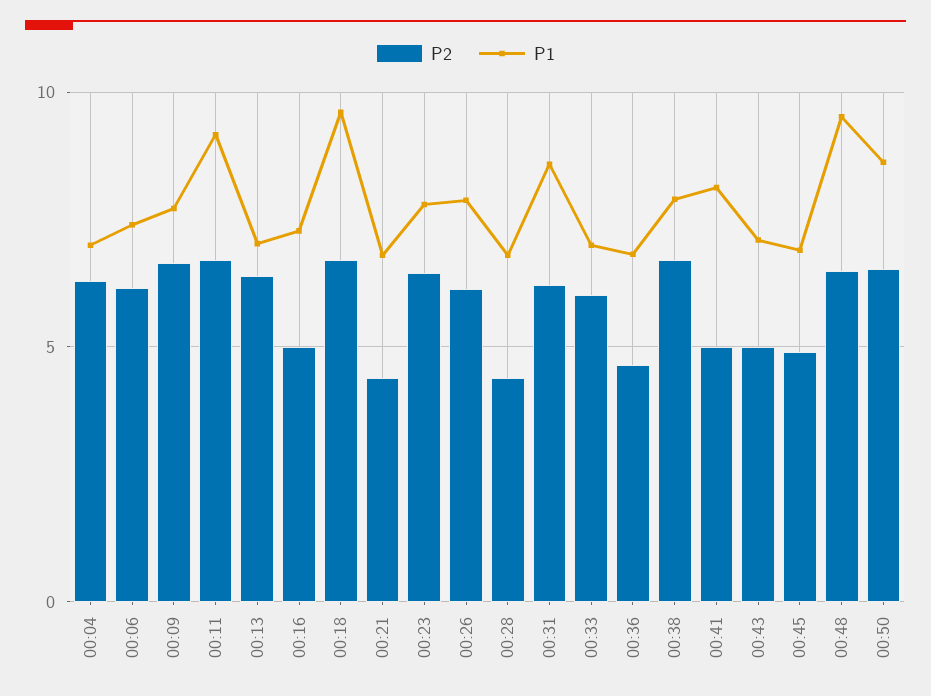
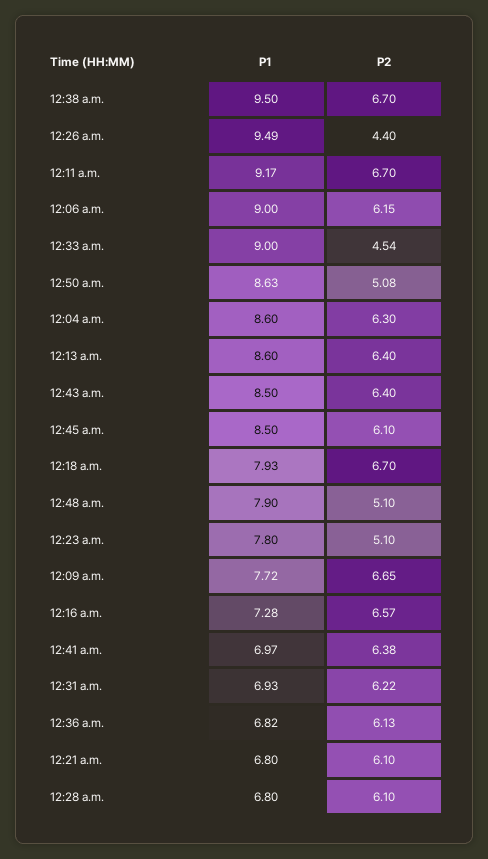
  {
    "P2": {
      "00:04": 6.3,
      "00:06": 6.15,
      "00:09": 6.65,
      "00:11": 6.7,
      "00:13": 6.4,
-     "00:16": 5,
+     "00:16": 6.57,
      "00:18": 6.7,
-     "00:21": 4.5,
+     "00:21": 6.1,
-     "00:23": 6.5,
+     "00:23": 5.1,
-     "00:26": 6,
+     "00:26": 4.4,
-     "00:28": 4.5,
+     "00:28": 6.1,
      "00:31": 6.22,
-     "00:33": 6,
+     "00:33": 4.54,
-     "00:36": 4.5,
+     "00:36": 6.13,
      "00:38": 6.7,
-     "00:41": 5,
+     "00:41": 6.38,
-     "00:43": 5,
+     "00:43": 6.4,
-     "00:45": 5,
+     "00:45": 6.1,
-     "00:48": 6.5,
+     "00:48": 5.1,
-     "00:50": 6.5
+     "00:50": 5.08
    },
    "P1": {
-     "00:04": 7,
+     "00:04": 8.6,
-     "00:06": 7.5,
+     "00:06": 9,
      "00:09": 7.72,
      "00:11": 9.17,
-     "00:13": 7,
+     "00:13": 8.6,
      "00:16": 7.28,
-     "00:18": 9.5,
+     "00:18": 7.93,
      "00:21": 6.8,
      "00:23": 7.8,
-     "00:26": 8,
+     "00:26": 9.49,
      "00:28": 6.8,
-     "00:31": 8.5,
+     "00:31": 6.93,
-     "00:33": 7,
+     "00:33": 9,
      "00:36": 6.82,
-     "00:38": 8,
+     "00:38": 9.5,
-     "00:41": 8,
+     "00:41": 6.97,
-     "00:43": 7,
+     "00:43": 8.5,
-     "00:45": 7,
+     "00:45": 8.5,
-     "00:48": 9.5,
+     "00:48": 7.9,
      "00:50": 8.63
    }
  }

